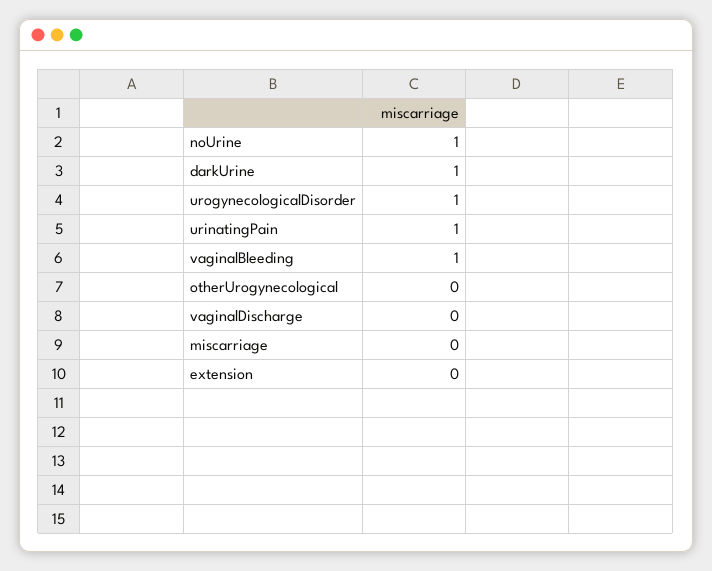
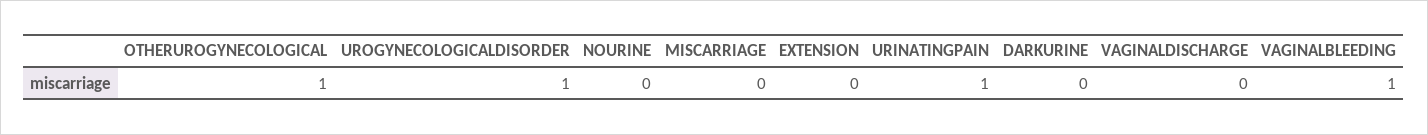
  {
-   "noUrine": 1,
+   "noUrine": 0,
-   "darkUrine": 1,
+   "darkUrine": 0,
    "urogynecologicalDisorder": 1,
    "urinatingPain": 1,
    "vaginalBleeding": 1,
-   "otherUrogynecological": 0,
+   "otherUrogynecological": 1,
    "vaginalDischarge": 0,
    "miscarriage": 0,
    "extension": 0
  }

